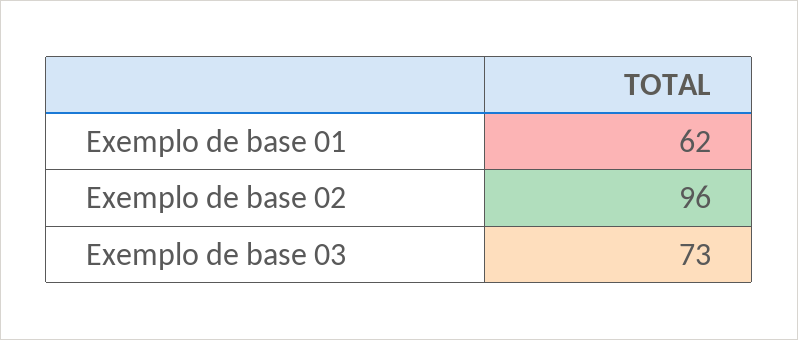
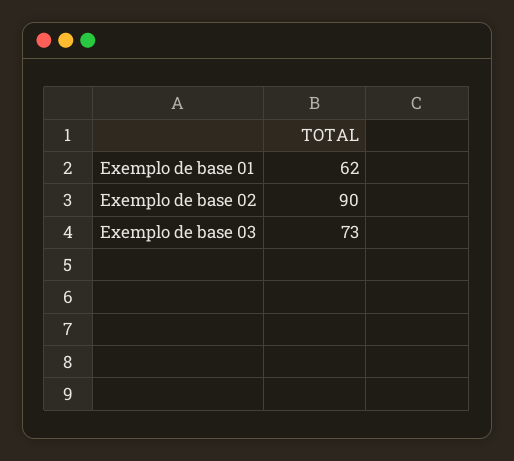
  {
    "Exemplo de base 01": 62,
-   "Exemplo de base 02": 96,
+   "Exemplo de base 02": 90,
    "Exemplo de base 03": 73
  }

